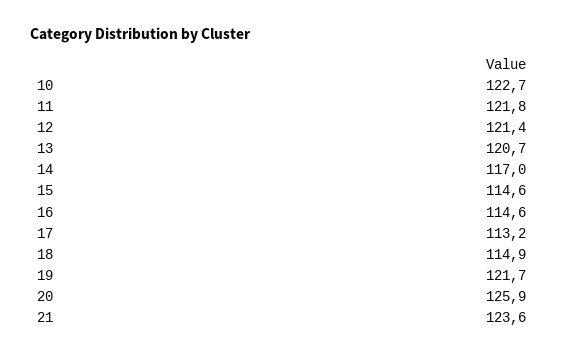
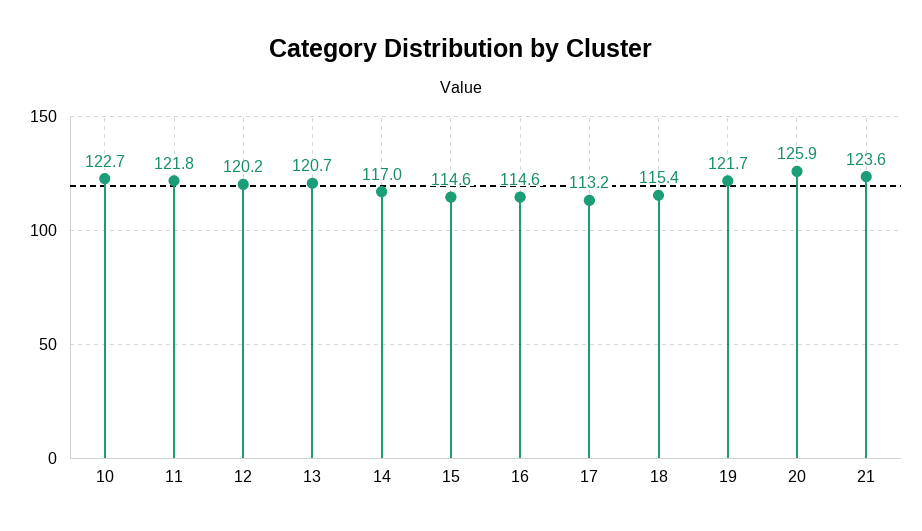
  {
    "10": 122.7,
    "11": 121.8,
-   "12": 121.4,
+   "12": 120.2,
    "13": 120.7,
    "14": 117,
    "15": 114.6,
    "16": 114.6,
    "17": 113.2,
-   "18": 114.9,
+   "18": 115.4,
    "19": 121.7,
    "20": 125.9,
    "21": 123.6
  }

